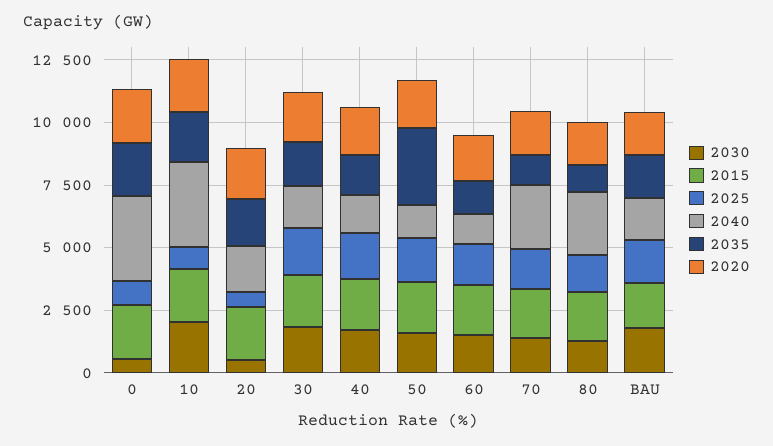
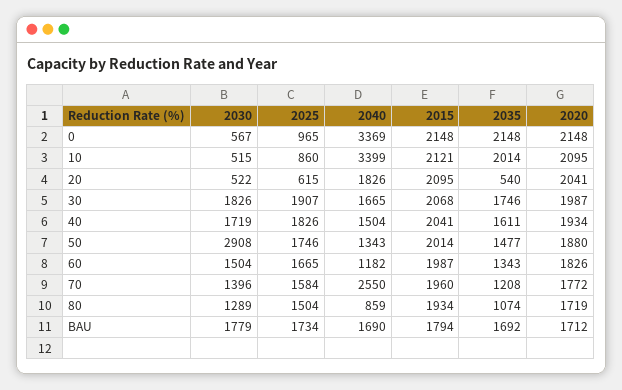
  {
    "2030": {
      "0": 567,
-     "10": 2000,
+     "10": 515,
      "20": 522,
      "30": 1826,
      "40": 1719,
-     "50": 1500,
+     "50": 2908,
      "60": 1504,
      "70": 1396,
      "80": 1289,
      "BAU": 1779
    },
    "2015": {
      "0": 2148,
      "10": 2121,
      "20": 2095,
      "30": 2068,
      "40": 2041,
      "50": 2014,
      "60": 1987,
      "70": 1960,
      "80": 1934,
      "BAU": 1794
    },
    "2025": {
      "0": 965,
      "10": 860,
      "20": 615,
      "30": 1907,
      "40": 1826,
      "50": 1746,
      "60": 1665,
      "70": 1584,
      "80": 1504,
      "BAU": 1734
    },
    "2040": {
      "0": 3369,
      "10": 3399,
      "20": 1826,
      "30": 1665,
      "40": 1504,
      "50": 1343,
      "60": 1182,
      "70": 2550,
-     "80": 2500,
+     "80": 859,
      "BAU": 1690
    },
    "2035": {
      "0": 2148,
      "10": 2014,
-     "20": 2000,
+     "20": 540,
      "30": 1746,
      "40": 1611,
-     "50": 3000,
+     "50": 1477,
      "60": 1343,
      "70": 1208,
      "80": 1074,
      "BAU": 1692
    },
    "2020": {
      "0": 2148,
      "10": 2095,
      "20": 2041,
      "30": 1987,
      "40": 1934,
      "50": 1880,
      "60": 1826,
      "70": 1772,
      "80": 1719,
      "BAU": 1712
    }
  }

